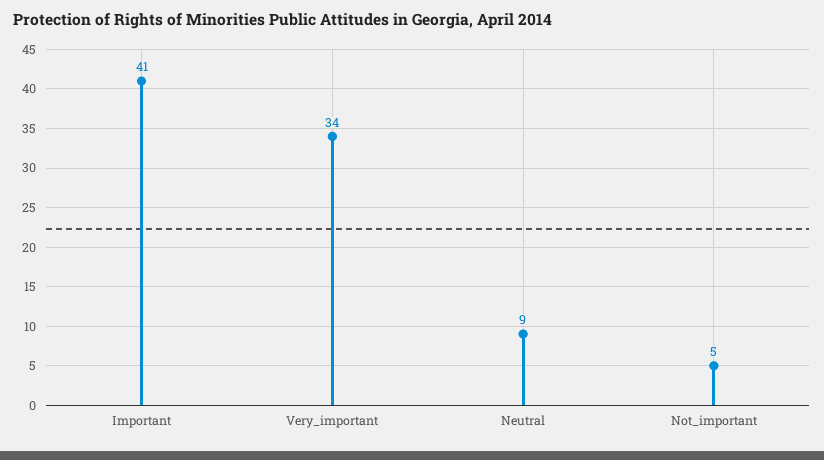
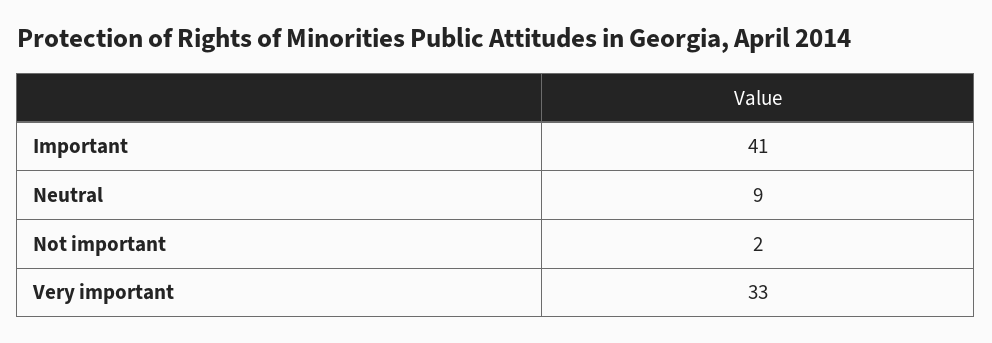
  {
    "Important": 41,
-   "Very_important": 34,
+   "Very_important": 33,
    "Neutral": 9,
-   "Not_important": 5
+   "Not_important": 2
  }

